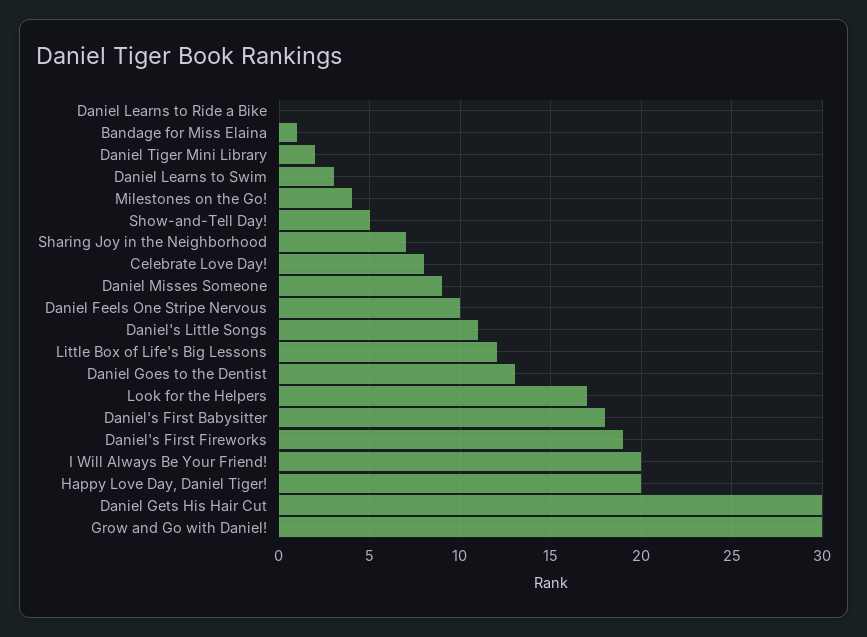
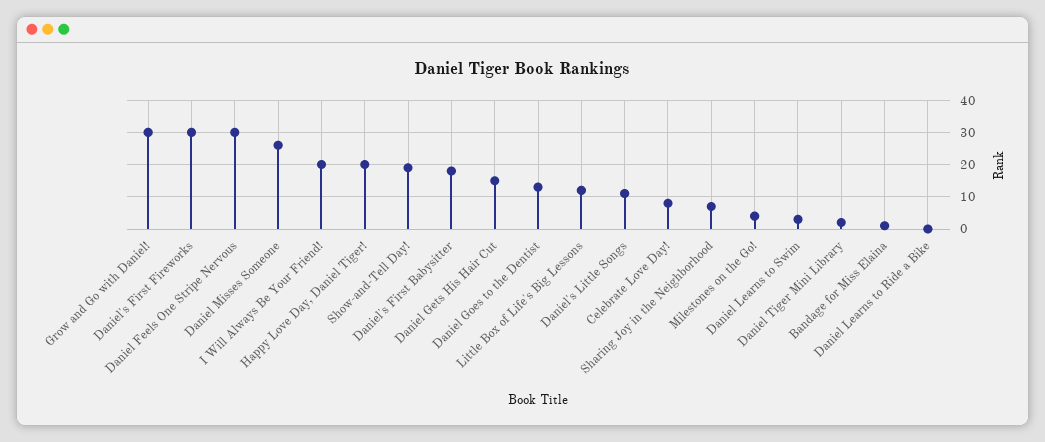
  {
    "Daniel Learns to Ride a Bike": 0,
    "Bandage for Miss Elaina": 1,
    "Daniel Tiger Mini Library": 2,
    "Daniel Learns to Swim": 3,
    "Milestones on the Go!": 4,
-   "Show-and-Tell Day!": 5,
+   "Show-and-Tell Day!": 20,
    "Sharing Joy in the Neighborhood": 7,
    "Celebrate Love Day!": 8,
-   "Daniel Misses Someone": 9,
+   "Daniel Misses Someone": 25,
-   "Daniel Feels One Stripe Nervous": 10,
+   "Daniel Feels One Stripe Nervous": 30,
    "Daniel's Little Songs": 11,
    "Little Box of Life's Big Lessons": 12,
    "Daniel Goes to the Dentist": 13,
-   "Look for the Helpers": 17,
    "Daniel's First Babysitter": 18,
-   "Daniel's First Fireworks": 19,
+   "Daniel's First Fireworks": 30,
    "I Will Always Be Your Friend!": 20,
    "Happy Love Day, Daniel Tiger!": 20,
-   "Daniel Gets His Hair Cut": 30,
+   "Daniel Gets His Hair Cut": 15,
    "Grow and Go with Daniel!": 30
  }

